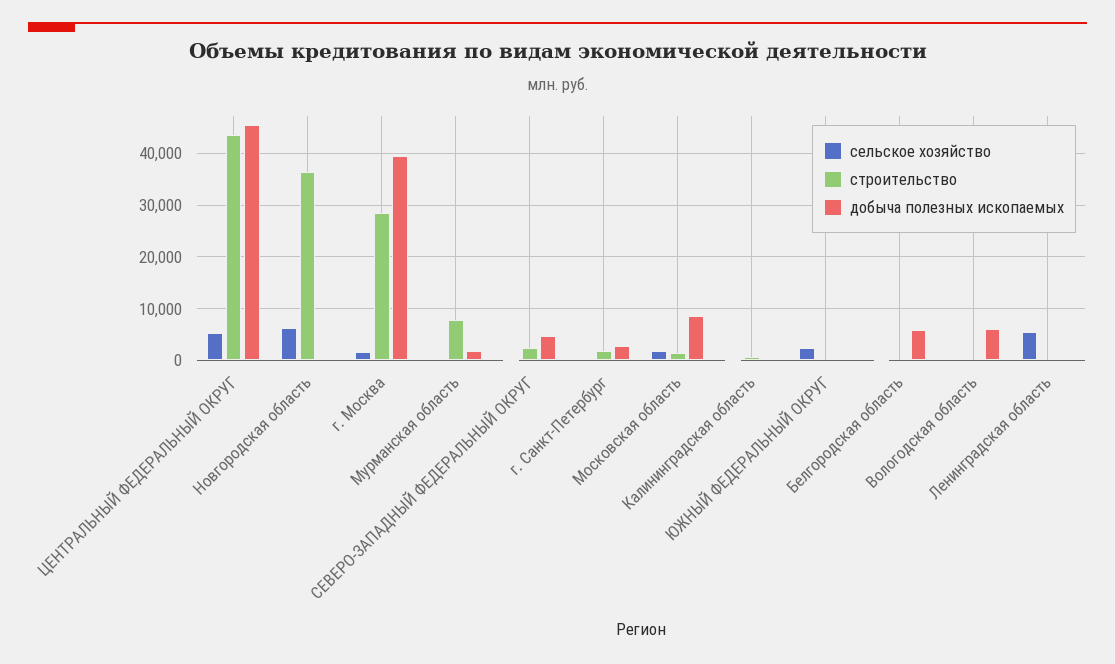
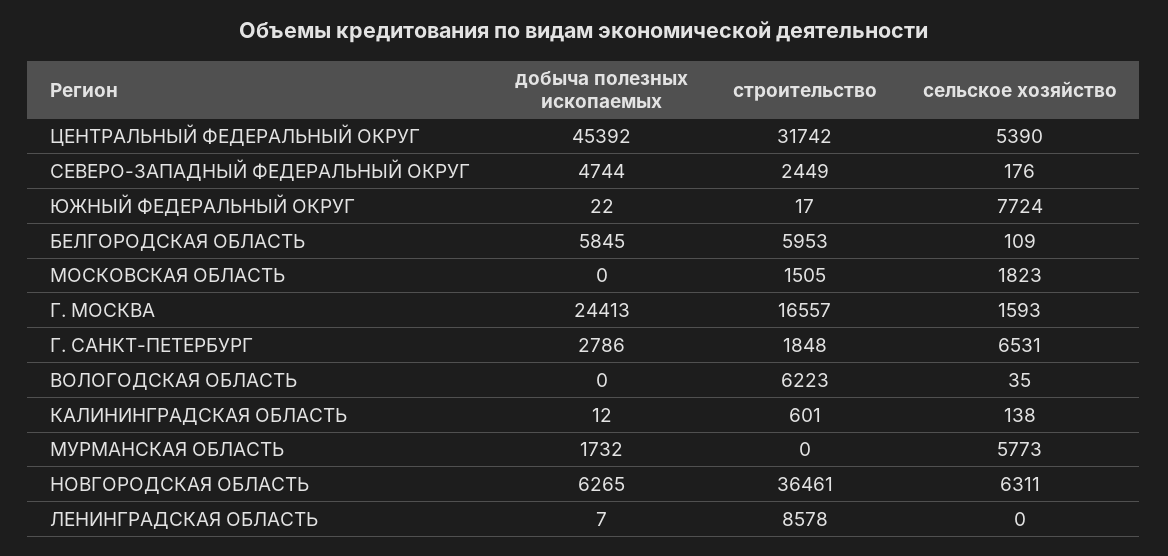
  {
    "сельское хозяйство": {
      "ЦЕНТРАЛЬНЫЙ ФЕДЕРАЛЬНЫЙ ОКРУГ": 5390,
      "Новгородская область": 6311,
      "г. Москва": 1593,
-     "Мурманская область": 0,
+     "Мурманская область": 5773,
      "СЕВЕРО-ЗАПАДНЫЙ ФЕДЕРАЛЬНЫЙ ОКРУГ": 176,
-     "г. Санкт-Петербург": 0,
+     "г. Санкт-Петербург": 6531,
      "Московская область": 1823,
      "Калининградская область": 138,
-     "ЮЖНЫЙ ФЕДЕРАЛЬНЫЙ ОКРУГ": 2000,
+     "ЮЖНЫЙ ФЕДЕРАЛЬНЫЙ ОКРУГ": 7724,
      "Белгородская область": 109,
      "Вологодская область": 35,
-     "Ленинградская область": 6000
+     "Ленинградская область": 0
    },
    "строительство": {
-     "ЦЕНТРАЛЬНЫЙ ФЕДЕРАЛЬНЫЙ ОКРУГ": 44000,
+     "ЦЕНТРАЛЬНЫЙ ФЕДЕРАЛЬНЫЙ ОКРУГ": 31742,
      "Новгородская область": 36461,
-     "г. Москва": 28000,
+     "г. Москва": 16557,
-     "Мурманская область": 8000,
+     "Мурманская область": 0,
      "СЕВЕРО-ЗАПАДНЫЙ ФЕДЕРАЛЬНЫЙ ОКРУГ": 2449,
      "г. Санкт-Петербург": 1848,
      "Московская область": 1505,
      "Калининградская область": 601,
      "ЮЖНЫЙ ФЕДЕРАЛЬНЫЙ ОКРУГ": 17,
-     "Белгородская область": 0,
+     "Белгородская область": 5953,
-     "Вологодская область": 0,
+     "Вологодская область": 6223,
-     "Ленинградская область": 0
+     "Ленинградская область": 8578
    },
    "добыча полезных ископаемых": {
      "ЦЕНТРАЛЬНЫЙ ФЕДЕРАЛЬНЫЙ ОКРУГ": 45392,
-     "Новгородская область": 0,
+     "Новгородская область": 6265,
-     "г. Москва": 40000,
+     "г. Москва": 24413,
      "Мурманская область": 1732,
      "СЕВЕРО-ЗАПАДНЫЙ ФЕДЕРАЛЬНЫЙ ОКРУГ": 4744,
      "г. Санкт-Петербург": 2786,
-     "Московская область": 8000,
+     "Московская область": 0,
      "Калининградская область": 12,
      "ЮЖНЫЙ ФЕДЕРАЛЬНЫЙ ОКРУГ": 22,
      "Белгородская область": 5845,
-     "Вологодская область": 6000,
+     "Вологодская область": 0,
      "Ленинградская область": 7
    }
  }

